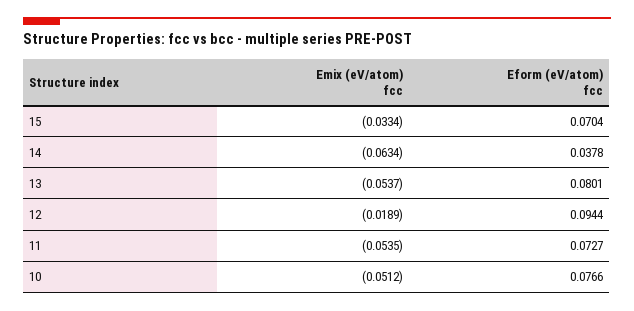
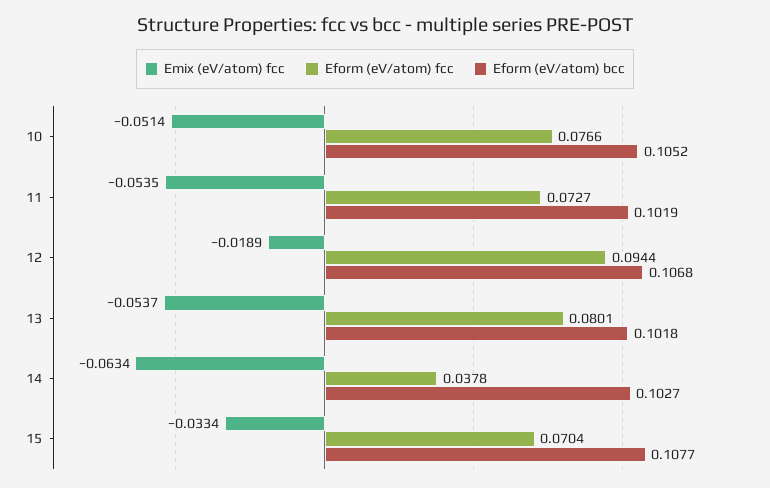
  {
    "Emix (eV/atom) fcc": {
      "15": -0.0334,
      "14": -0.0634,
      "13": -0.0537,
      "12": -0.0189,
      "11": -0.0535,
-     "10": -0.0512
+     "10": -0.0514
    },
    "Eform (eV/atom) fcc": {
      "15": 0.0704,
      "14": 0.0378,
      "13": 0.0801,
      "12": 0.0944,
      "11": 0.0727,
      "10": 0.0766
-   }
+   },
+   "Eform (eV/atom) bcc": {
+     "10": 0.1052,
+     "11": 0.1019,
+     "12": 0.1068,
+     "13": 0.1018,
+     "14": 0.1027,
+     "15": 0.1077
+   }
  }

